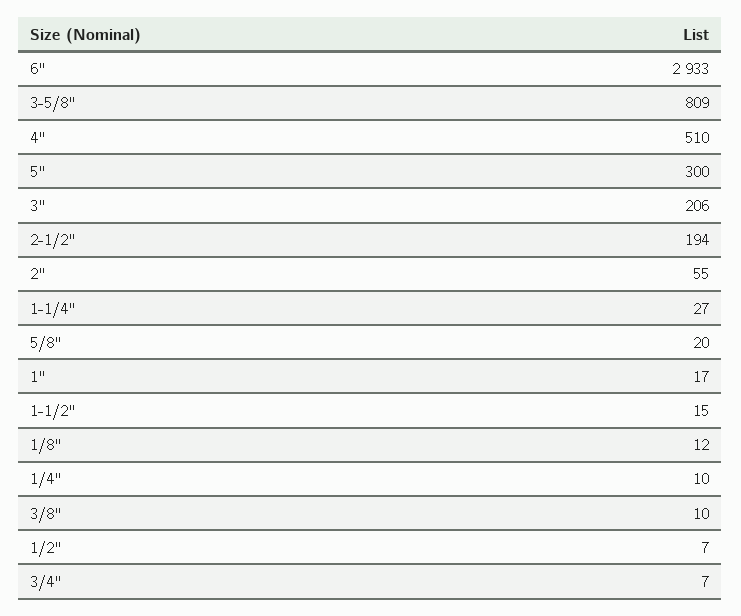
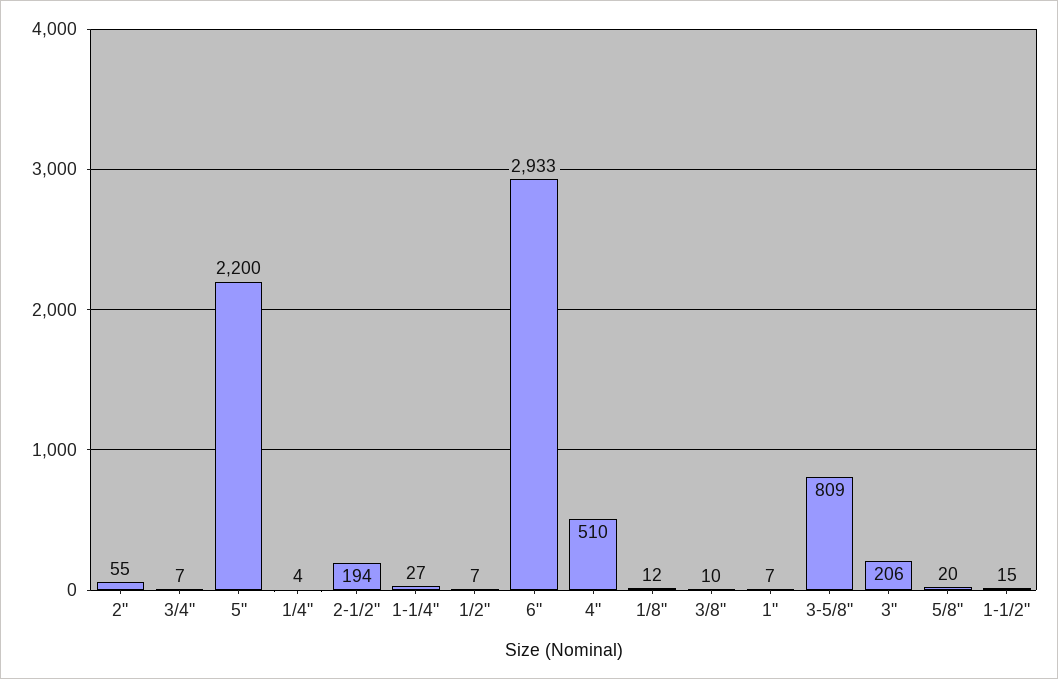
  {
    "6\"": 2933,
    "3-5/8\"": 809,
    "4\"": 510,
-   "5\"": 300,
+   "5\"": 2200,
    "3\"": 206,
    "2-1/2\"": 194,
    "2\"": 55,
    "1-1/4\"": 27,
    "5/8\"": 20,
-   "1\"": 17,
+   "1\"": 7,
    "1-1/2\"": 15,
    "1/8\"": 12,
-   "1/4\"": 10,
+   "1/4\"": 4,
    "3/8\"": 10,
    "1/2\"": 7,
    "3/4\"": 7
  }

